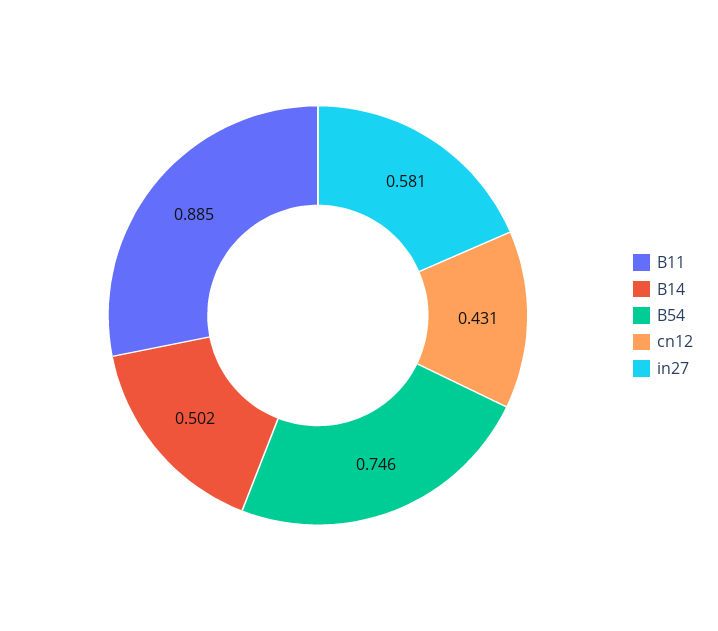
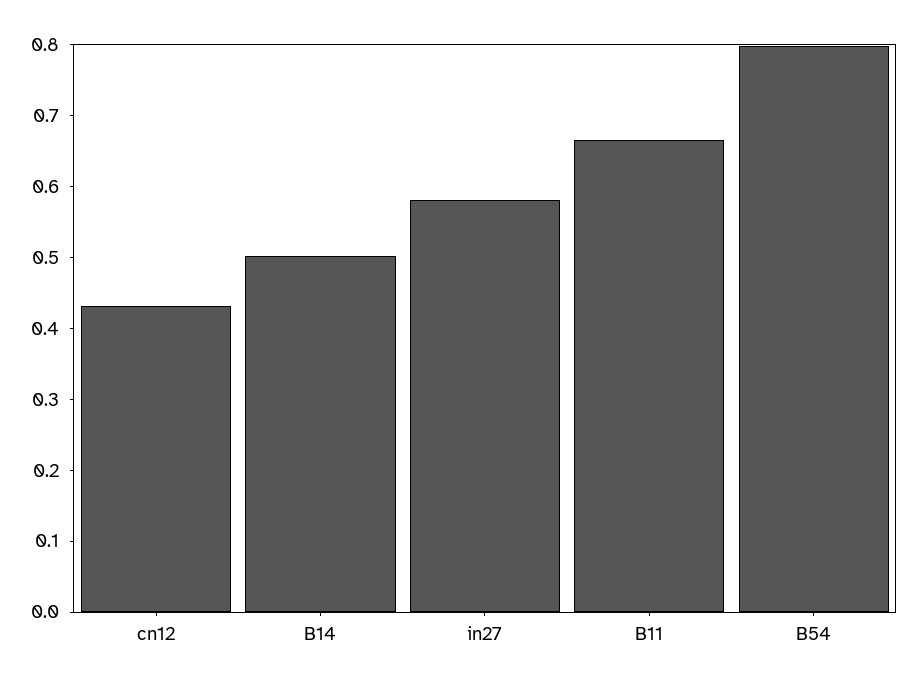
  {
-   "B11": 0.885,
+   "B11": 0.66,
    "B14": 0.502,
-   "B54": 0.746,
+   "B54": 0.8,
    "cn12": 0.431,
    "in27": 0.581
  }

